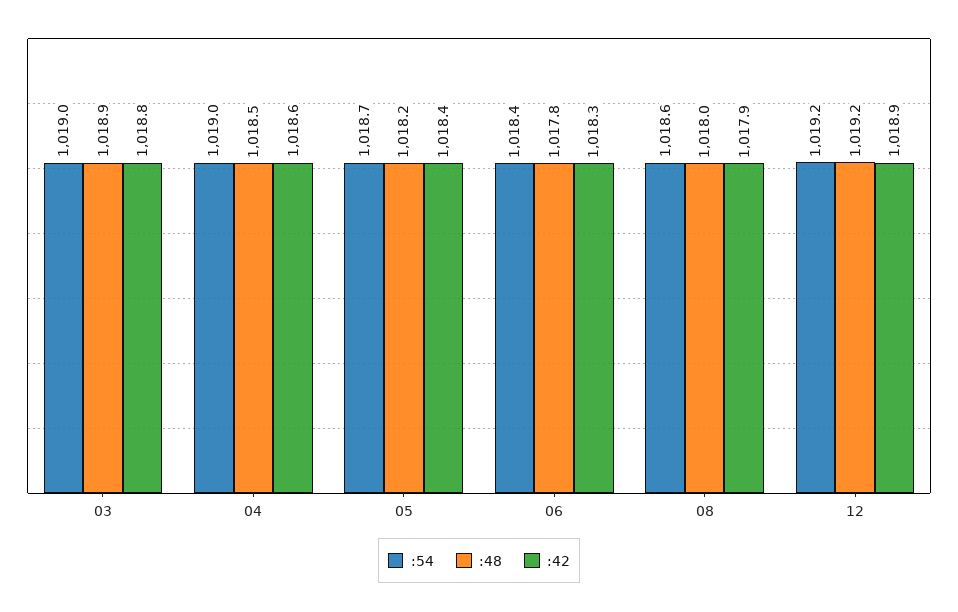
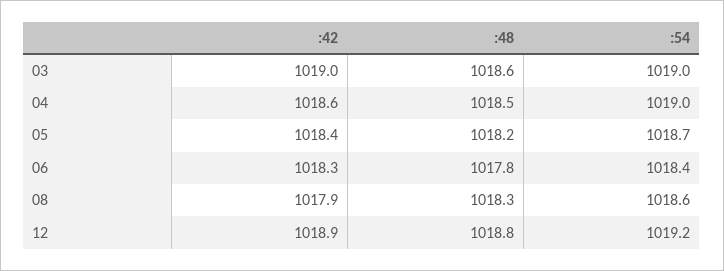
  {
    ":54": {
      "03": 1019,
      "04": 1019,
      "05": 1018.7,
      "06": 1018.4,
      "08": 1018.6,
      "12": 1019.2
    },
    ":48": {
-     "03": 1018.9,
+     "03": 1018.6,
      "04": 1018.5,
      "05": 1018.2,
      "06": 1017.8,
-     "08": 1018,
+     "08": 1018.3,
-     "12": 1019.2
+     "12": 1018.8
    },
    ":42": {
-     "03": 1018.8,
+     "03": 1019,
      "04": 1018.6,
      "05": 1018.4,
      "06": 1018.3,
      "08": 1017.9,
      "12": 1018.9
    }
  }

